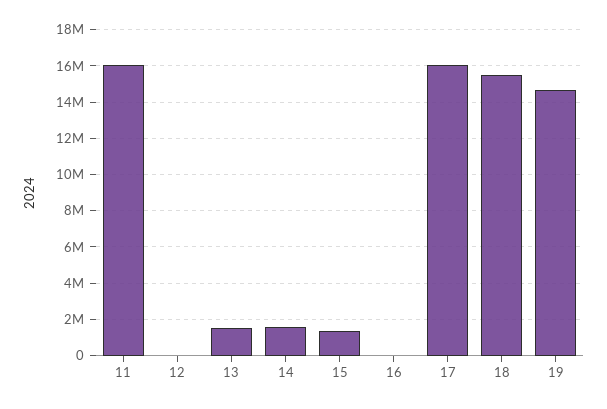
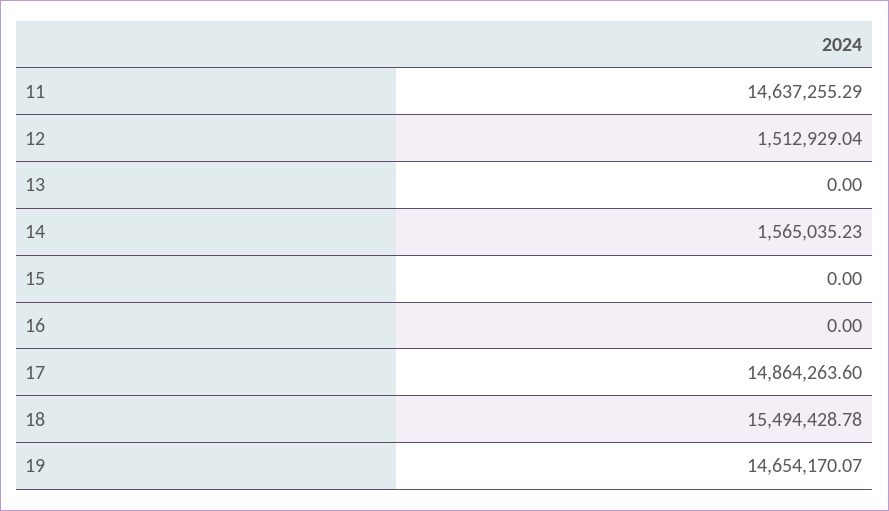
  {
-   "11": 16000000,
+   "11": 14637255.29,
-   "12": 0,
+   "12": 1512929.04,
-   "13": 1500000,
+   "13": 0,
    "14": 1565035.23,
-   "15": 1500000,
+   "15": 0,
    "16": 0,
-   "17": 16000000,
+   "17": 14864263.6,
    "18": 15494428.78,
    "19": 14654170.07
  }

